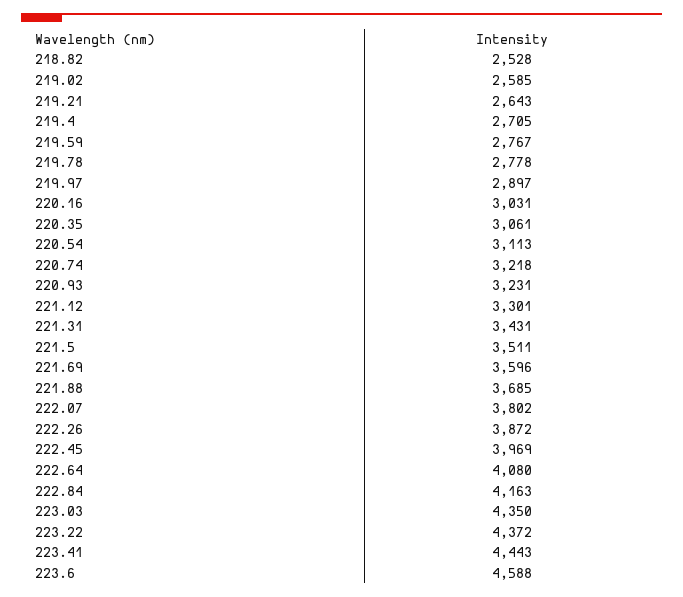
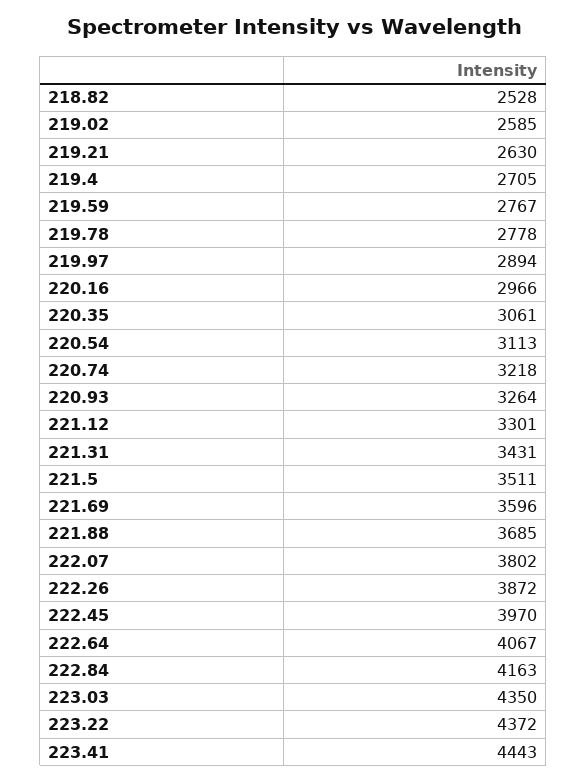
  {
    "218.82": 2528,
    "219.02": 2585,
-   "219.21": 2643,
+   "219.21": 2630,
    "219.4": 2705,
    "219.59": 2767,
    "219.78": 2778,
-   "219.97": 2897,
+   "219.97": 2894,
-   "220.16": 3031,
+   "220.16": 2966,
    "220.35": 3061,
    "220.54": 3113,
    "220.74": 3218,
-   "220.93": 3231,
+   "220.93": 3264,
    "221.12": 3301,
    "221.31": 3431,
    "221.5": 3511,
    "221.69": 3596,
    "221.88": 3685,
    "222.07": 3802,
    "222.26": 3872,
-   "222.45": 3969,
+   "222.45": 3970,
-   "222.64": 4080,
+   "222.64": 4067,
    "222.84": 4163,
    "223.03": 4350,
    "223.22": 4372,
-   "223.41": 4443,
+   "223.41": 4443
-   "223.6": 4588
  }

